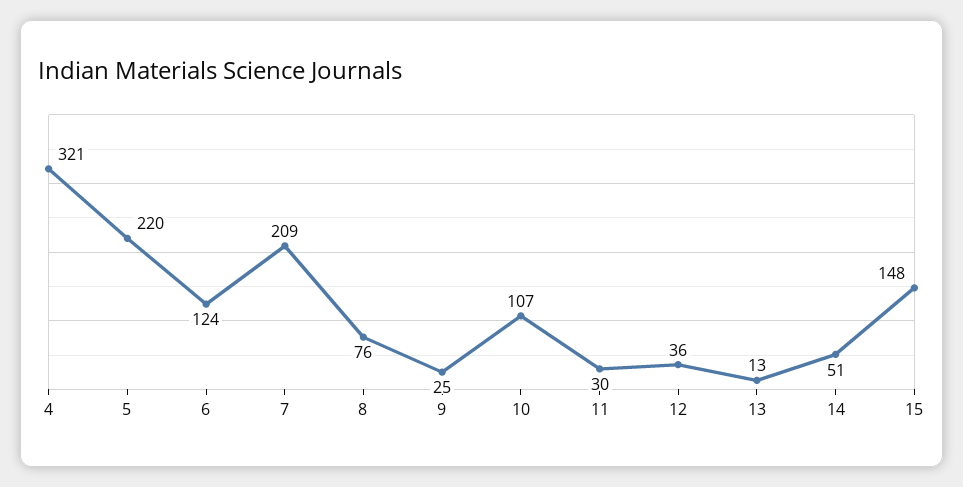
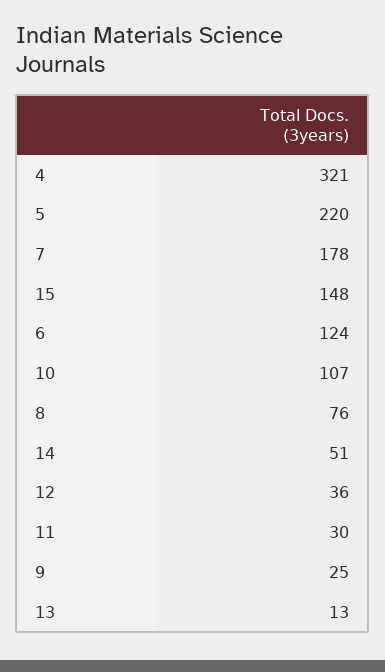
  {
    "4": 321,
    "5": 220,
    "6": 124,
-   "7": 209,
+   "7": 178,
    "8": 76,
    "9": 25,
    "10": 107,
    "11": 30,
    "12": 36,
    "13": 13,
    "14": 51,
    "15": 148
  }

